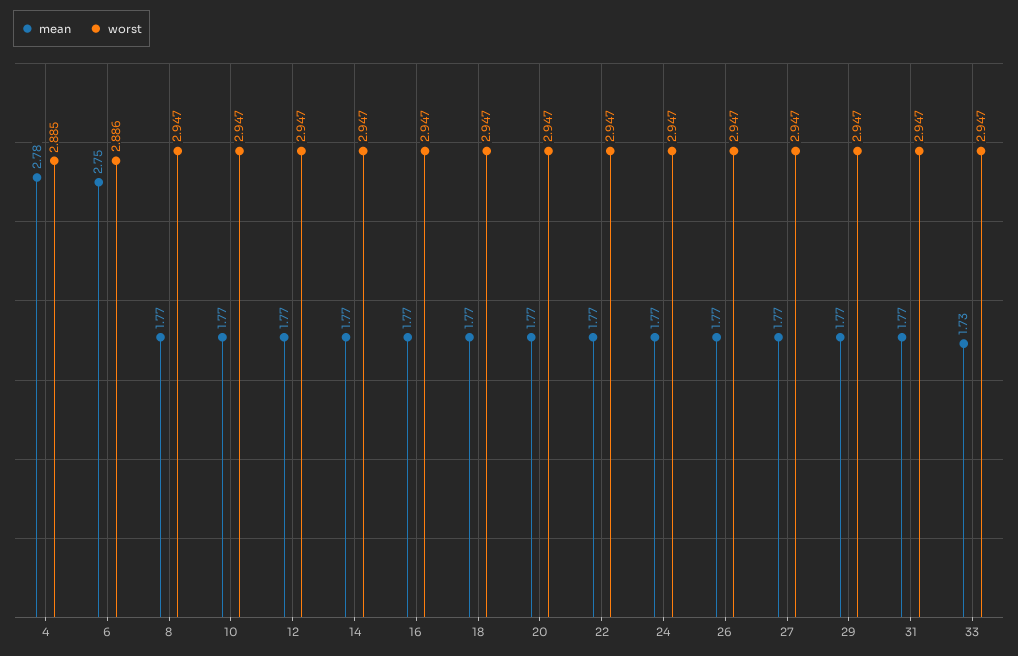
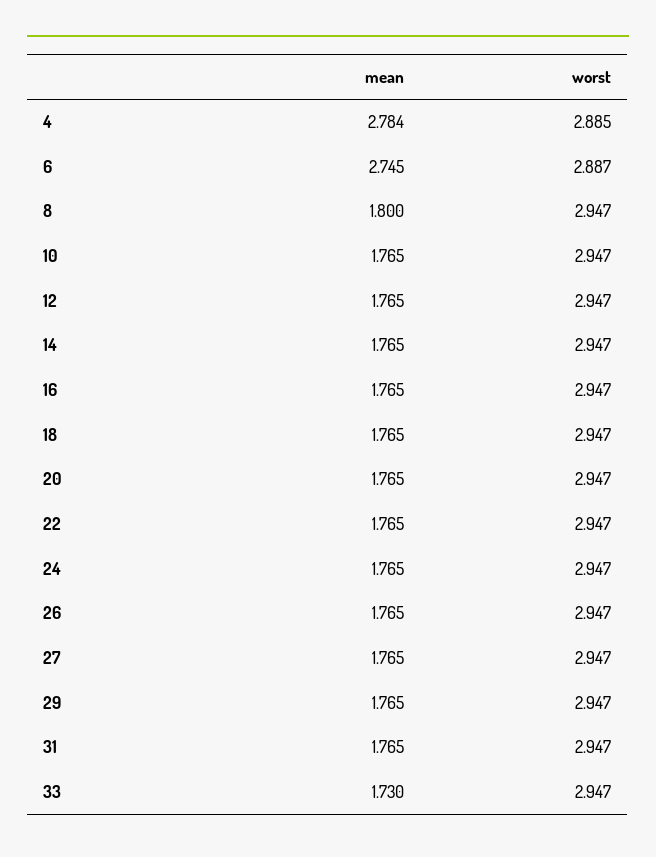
  {
    "mean": {
      "4": 2.784,
      "6": 2.745,
-     "8": 1.77,
+     "8": 1.8,
      "10": 1.765,
      "12": 1.765,
      "14": 1.765,
      "16": 1.765,
      "18": 1.765,
      "20": 1.765,
      "22": 1.765,
      "24": 1.765,
      "26": 1.765,
      "27": 1.765,
      "29": 1.765,
      "31": 1.765,
      "33": 1.73
    },
    "worst": {
      "4": 2.885,
-     "6": 2.886,
+     "6": 2.887,
      "8": 2.947,
      "10": 2.947,
      "12": 2.947,
      "14": 2.947,
      "16": 2.947,
      "18": 2.947,
      "20": 2.947,
      "22": 2.947,
      "24": 2.947,
      "26": 2.947,
      "27": 2.947,
      "29": 2.947,
      "31": 2.947,
      "33": 2.947
    }
  }

